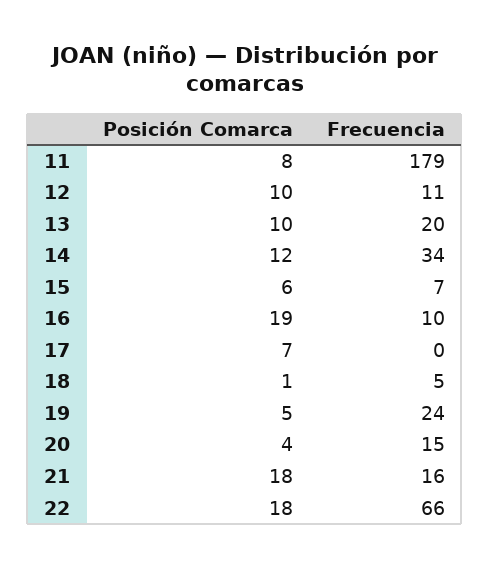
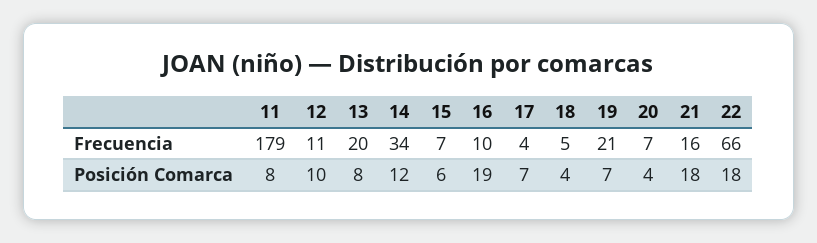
  {
    "Posición Comarca": {
      "11": 8,
      "12": 10,
-     "13": 10,
+     "13": 8,
      "14": 12,
      "15": 6,
      "16": 19,
      "17": 7,
-     "18": 1,
+     "18": 4,
-     "19": 5,
+     "19": 7,
      "20": 4,
      "21": 18,
      "22": 18
    },
    "Frecuencia": {
      "11": 179,
      "12": 11,
      "13": 20,
      "14": 34,
      "15": 7,
      "16": 10,
-     "17": 0,
+     "17": 4,
      "18": 5,
-     "19": 24,
+     "19": 21,
-     "20": 15,
+     "20": 7,
      "21": 16,
      "22": 66
    }
  }

